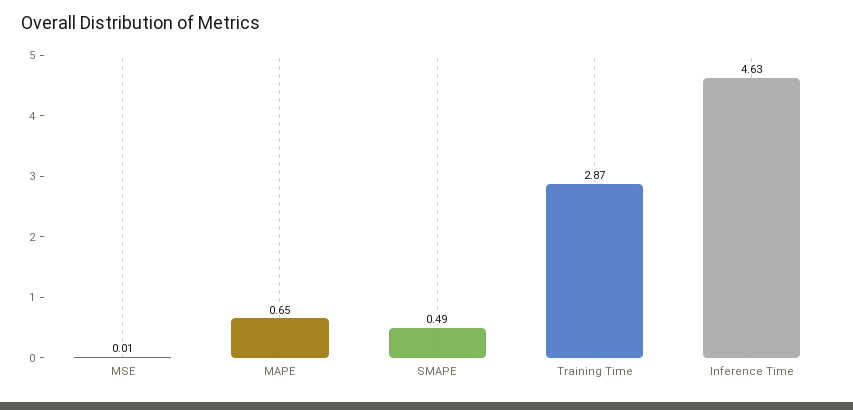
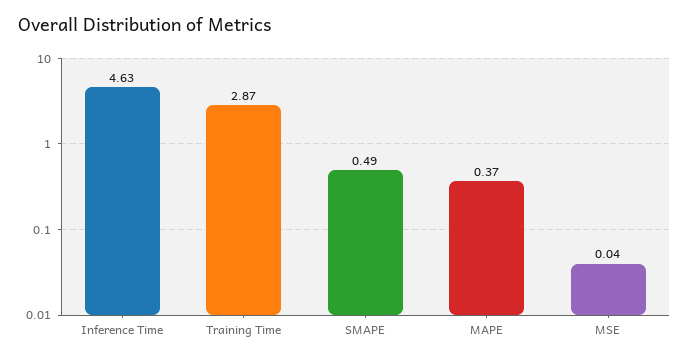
  {
-   "MSE": 0.01,
+   "MSE": 0.04,
-   "MAPE": 0.65,
+   "MAPE": 0.37,
    "SMAPE": 0.49,
    "Training Time": 2.87,
    "Inference Time": 4.63
  }

